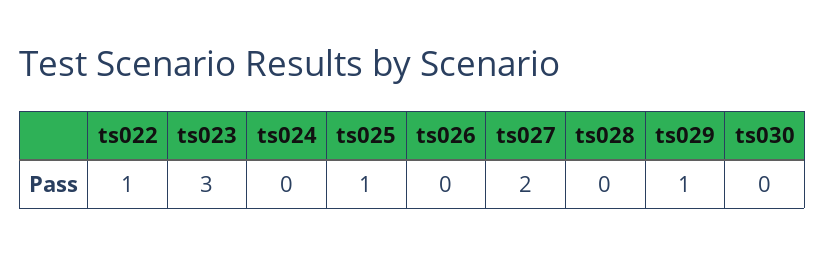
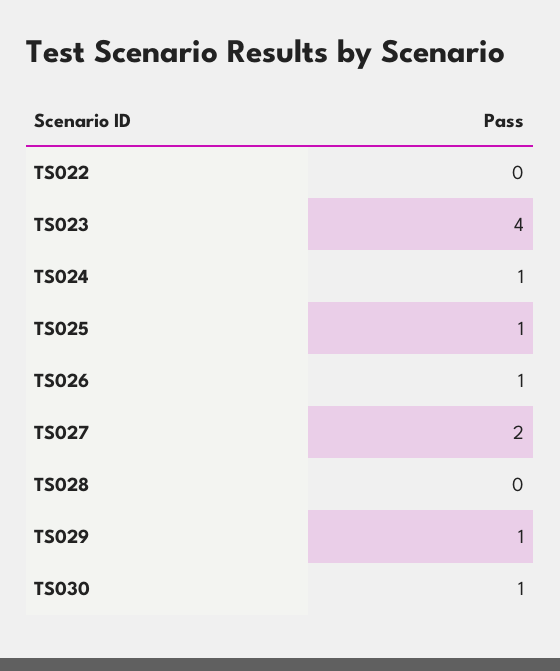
  {
-   "ts022": 1,
+   "ts022": 0,
-   "ts023": 3,
+   "ts023": 4,
-   "ts024": 0,
+   "ts024": 1,
    "ts025": 1,
-   "ts026": 0,
+   "ts026": 1,
    "ts027": 2,
    "ts028": 0,
    "ts029": 1,
-   "ts030": 0
+   "ts030": 1
  }

